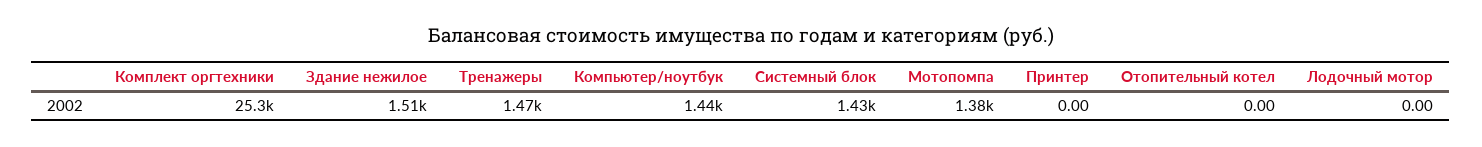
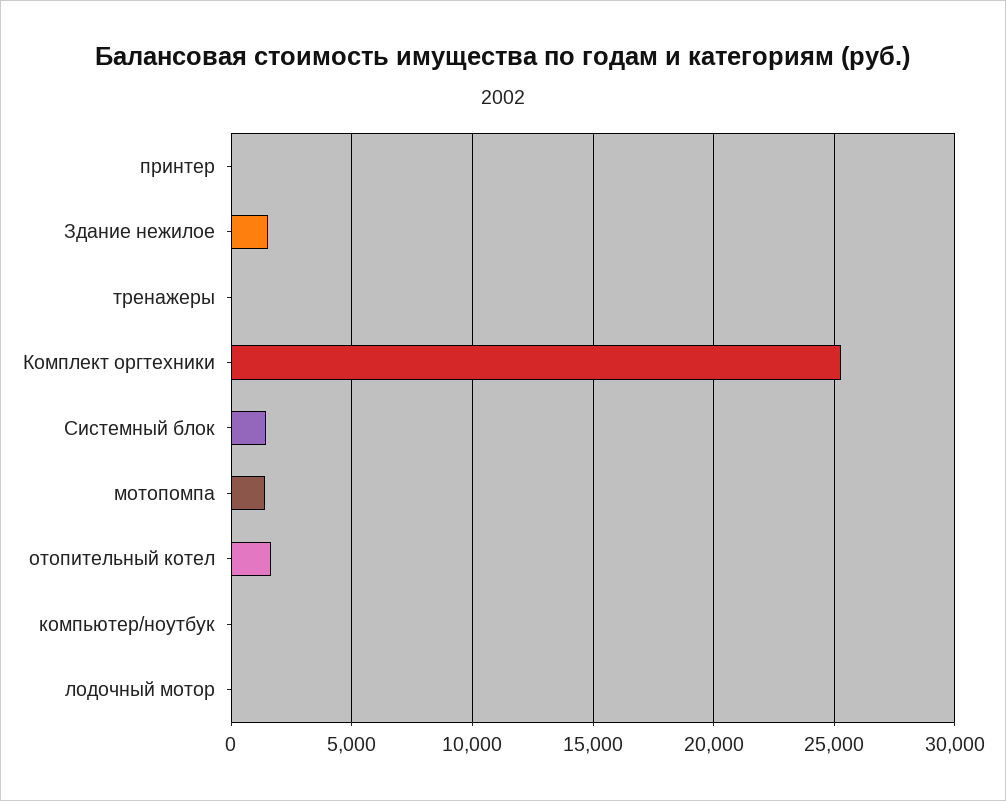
  {
    "Комплект оргтехники": 25300,
    "Здание нежилое": 1510,
-   "Тренажеры": 1470,
+   "Тренажеры": 0,
-   "Компьютер/ноутбук": 1440,
+   "Компьютер/ноутбук": 0,
    "Системный блок": 1430,
    "Мотопомпа": 1380,
    "Принтер": 0,
-   "Отопительный котел": 0,
+   "Отопительный котел": 1500,
    "Лодочный мотор": 0
  }

